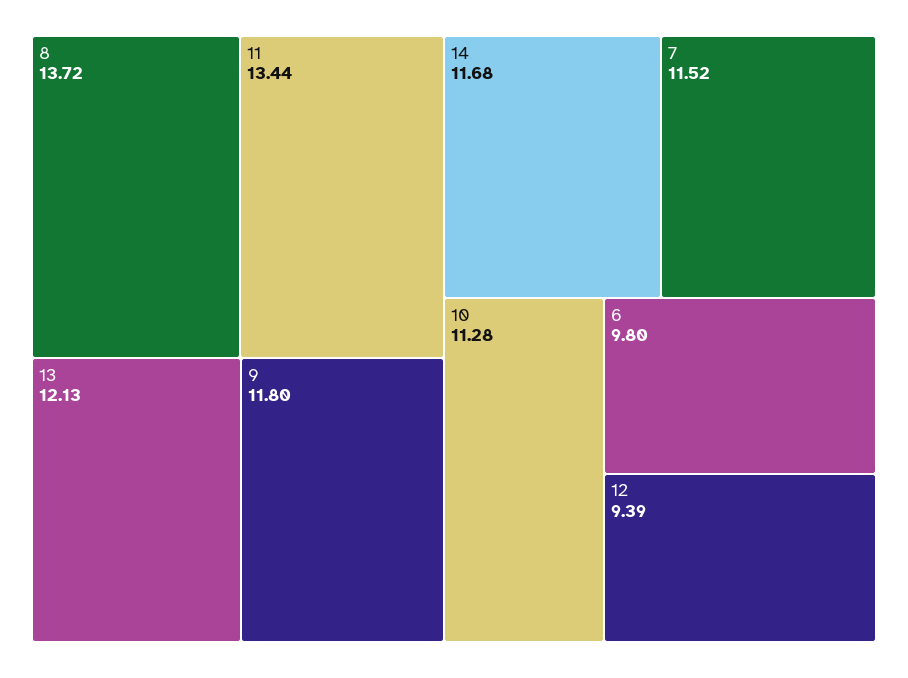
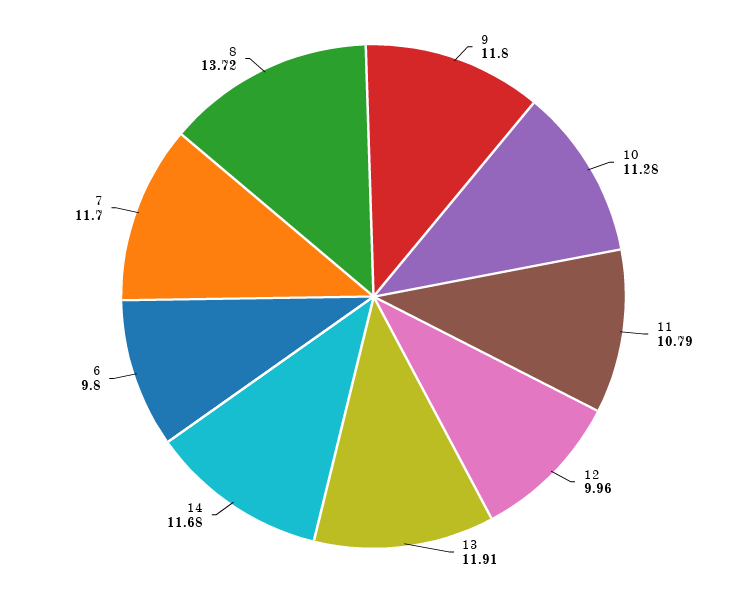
  {
    "8": 13.72,
-   "11": 13.44,
+   "11": 10.79,
-   "13": 12.13,
+   "13": 11.91,
    "9": 11.8,
    "14": 11.68,
-   "7": 11.52,
+   "7": 11.7,
    "10": 11.28,
    "6": 9.8,
-   "12": 9.39
+   "12": 9.96
  }

